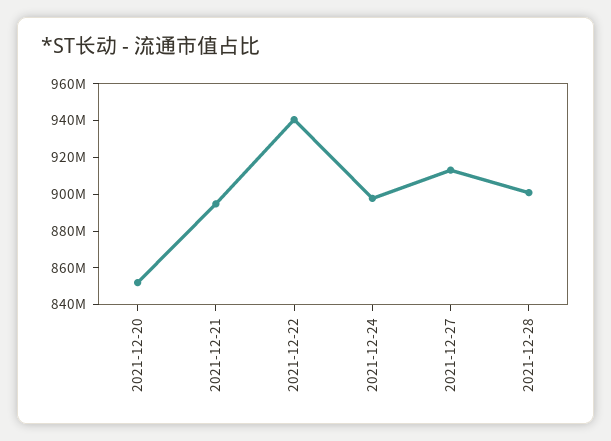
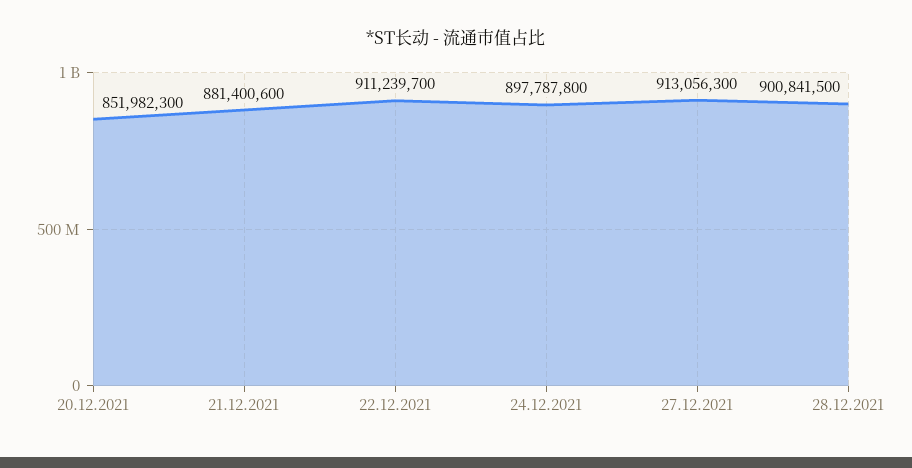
  {
    "2021-12-20": 851982300,
-   "2021-12-21": 895000000,
+   "2021-12-21": 881400600,
-   "2021-12-22": 940000000,
+   "2021-12-22": 911239700,
    "2021-12-24": 897787800,
    "2021-12-27": 913056300,
    "2021-12-28": 900841500
  }

